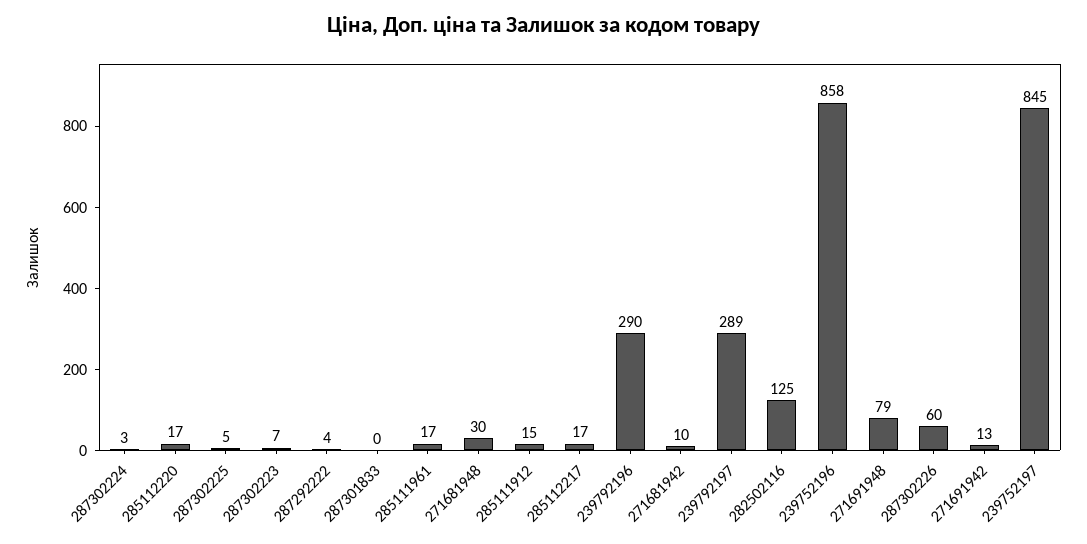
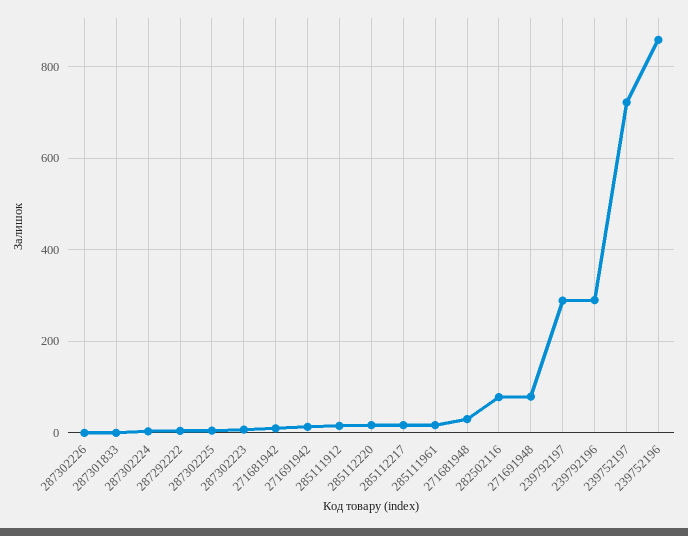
  {
    "287302224": 3,
    "285112220": 17,
    "287302225": 5,
    "287302223": 7,
    "287292222": 4,
    "287301833": 0,
    "285111961": 17,
    "271681948": 30,
    "285111912": 15,
    "285112217": 17,
    "239792196": 290,
    "271681942": 10,
    "239792197": 289,
-   "282502116": 125,
+   "282502116": 80,
    "239752196": 858,
    "271691948": 79,
-   "287302226": 60,
+   "287302226": 0,
    "271691942": 13,
-   "239752197": 845
+   "239752197": 720
  }

